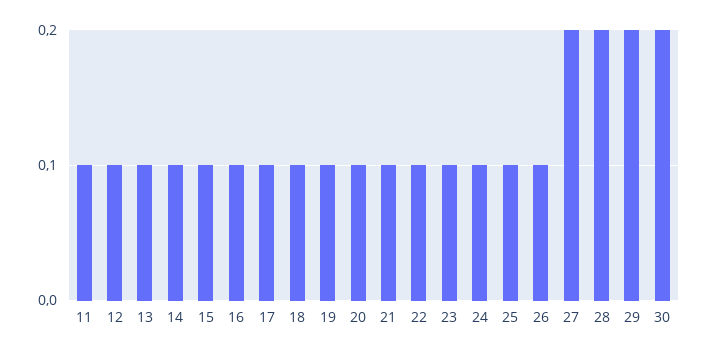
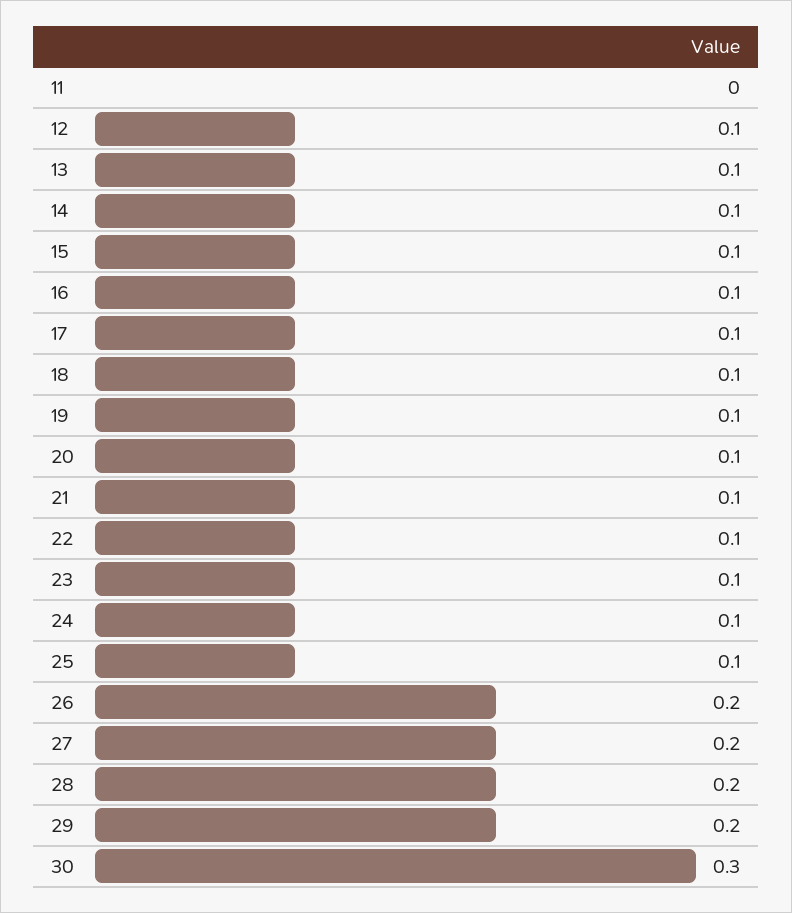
  {
-   "11": 0.1,
+   "11": 0,
    "12": 0.1,
    "13": 0.1,
    "14": 0.1,
    "15": 0.1,
    "16": 0.1,
    "17": 0.1,
    "18": 0.1,
    "19": 0.1,
    "20": 0.1,
    "21": 0.1,
    "22": 0.1,
    "23": 0.1,
    "24": 0.1,
    "25": 0.1,
-   "26": 0.1,
+   "26": 0.2,
    "27": 0.2,
    "28": 0.2,
    "29": 0.2,
-   "30": 0.2
+   "30": 0.3
  }

